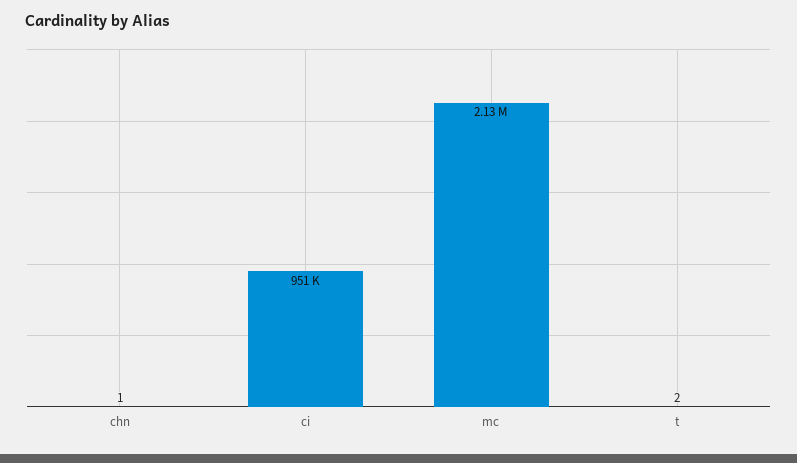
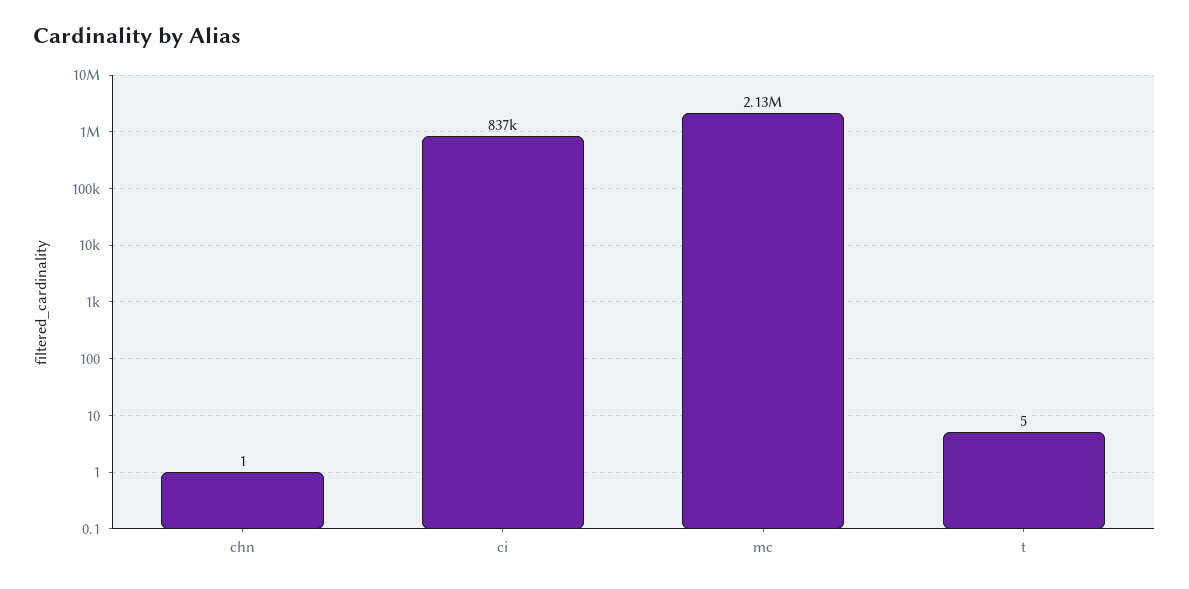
  {
    "chn": 1,
-   "ci": 951000,
+   "ci": 837000,
    "mc": 2130000,
-   "t": 2
+   "t": 5
  }

